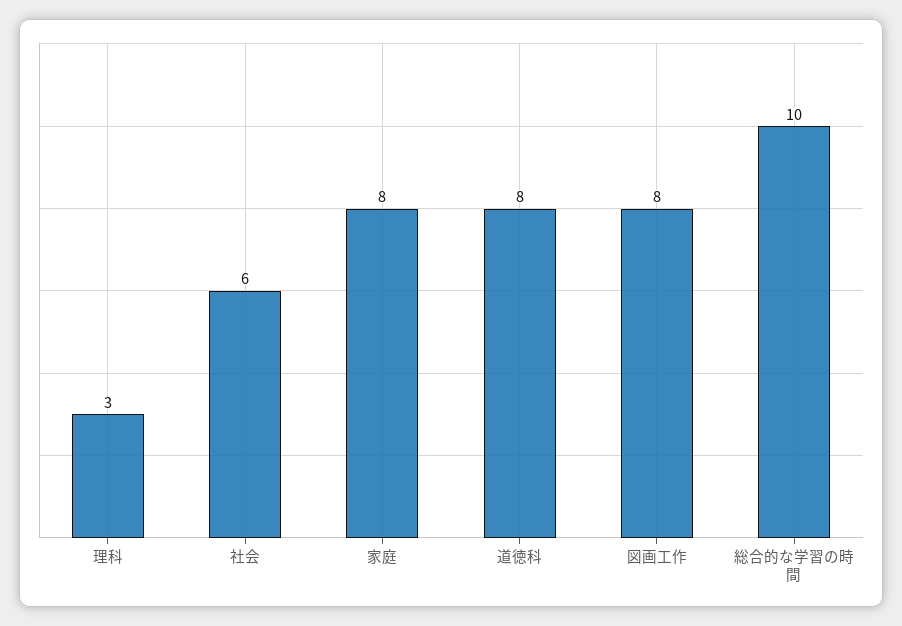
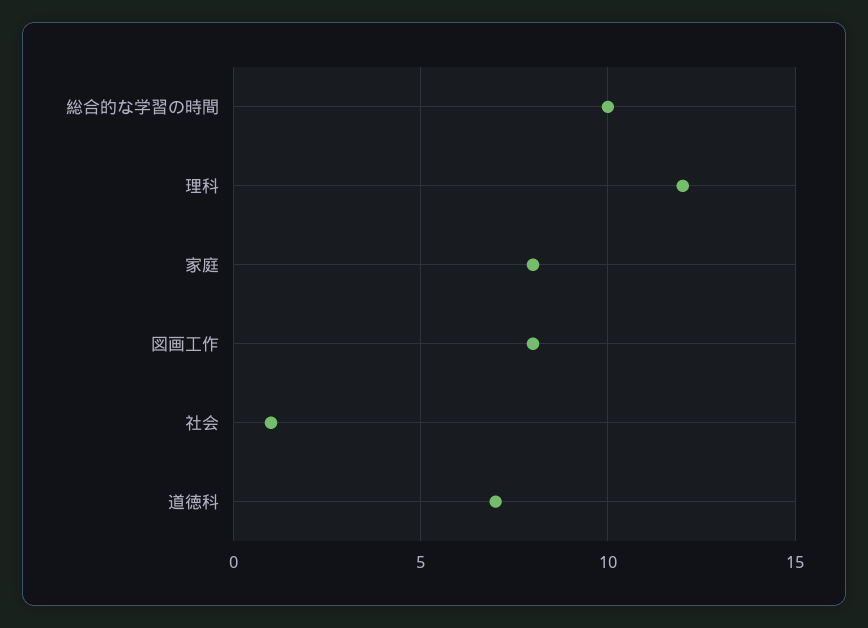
  {
-   "理科": 3,
+   "理科": 12,
-   "社会": 6,
+   "社会": 1,
    "家庭": 8,
-   "道徳科": 8,
+   "道徳科": 7,
    "図画工作": 8,
    "総合的な学習の時間": 10
  }

